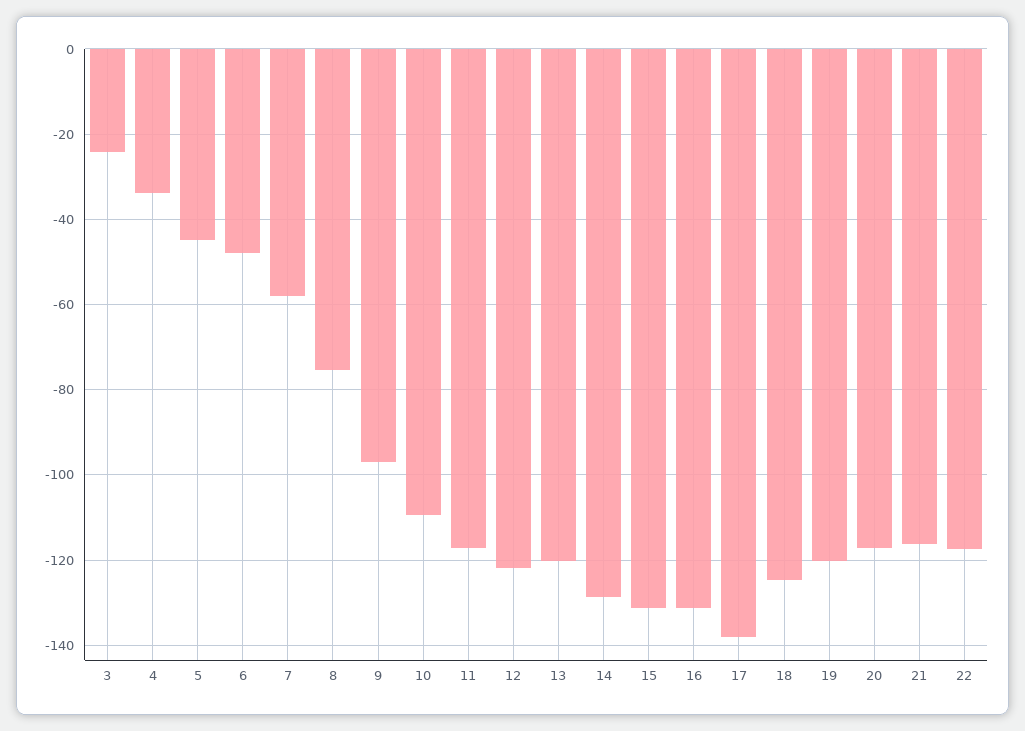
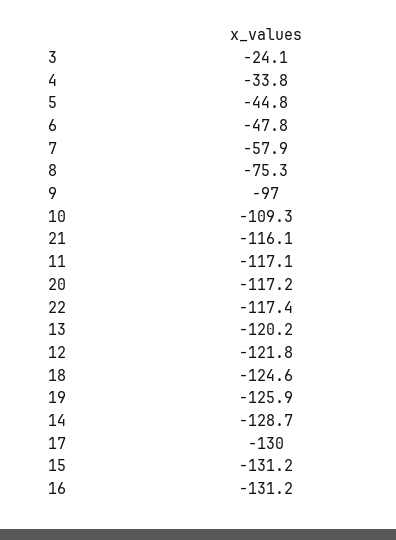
  {
    "3": -24.1,
    "4": -33.8,
    "5": -44.8,
    "6": -47.8,
    "7": -57.9,
    "8": -75.3,
    "9": -97,
    "10": -109.3,
    "11": -117.1,
    "12": -121.8,
    "13": -120.2,
    "14": -128.7,
    "15": -131.2,
    "16": -131.2,
-   "17": -138,
+   "17": -130,
    "18": -124.6,
-   "19": -120,
+   "19": -125.9,
    "20": -117.2,
    "21": -116.1,
    "22": -117.4
  }

